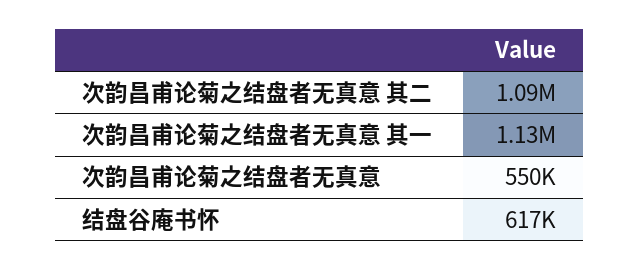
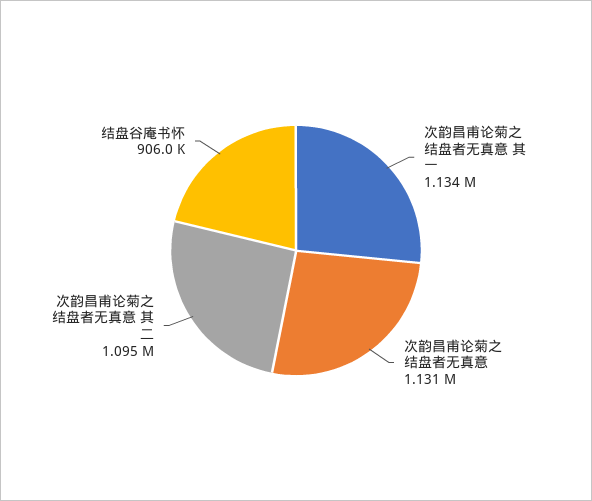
  {
    "次韵昌甫论菊之结盘者无真意 其二": 1095000,
    "次韵昌甫论菊之结盘者无真意 其一": 1134000,
-   "次韵昌甫论菊之结盘者无真意": 550000,
+   "次韵昌甫论菊之结盘者无真意": 1131000,
-   "结盘谷庵书怀": 617000
+   "结盘谷庵书怀": 906000
  }

